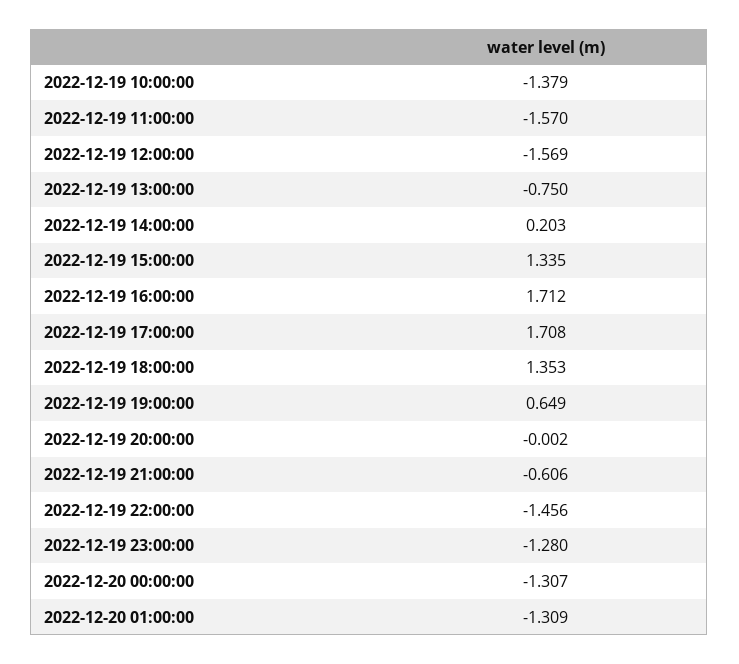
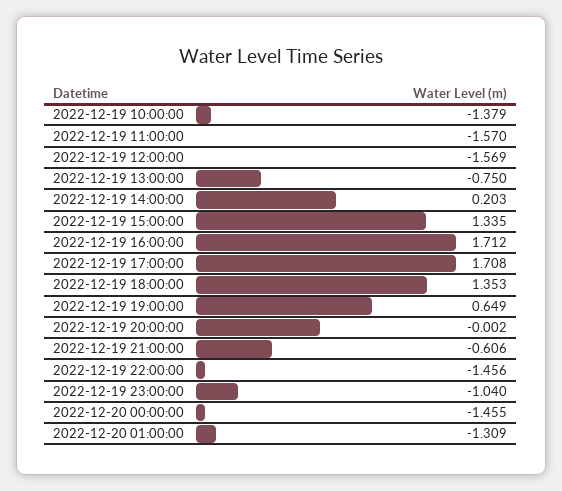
  {
    "2022-12-19 10:00:00": -1.379,
    "2022-12-19 11:00:00": -1.57,
    "2022-12-19 12:00:00": -1.569,
    "2022-12-19 13:00:00": -0.75,
    "2022-12-19 14:00:00": 0.203,
    "2022-12-19 15:00:00": 1.335,
    "2022-12-19 16:00:00": 1.712,
    "2022-12-19 17:00:00": 1.708,
    "2022-12-19 18:00:00": 1.353,
    "2022-12-19 19:00:00": 0.649,
    "2022-12-19 20:00:00": -0.002,
    "2022-12-19 21:00:00": -0.606,
    "2022-12-19 22:00:00": -1.456,
-   "2022-12-19 23:00:00": -1.28,
+   "2022-12-19 23:00:00": -1.04,
-   "2022-12-20 00:00:00": -1.307,
+   "2022-12-20 00:00:00": -1.455,
    "2022-12-20 01:00:00": -1.309
  }

